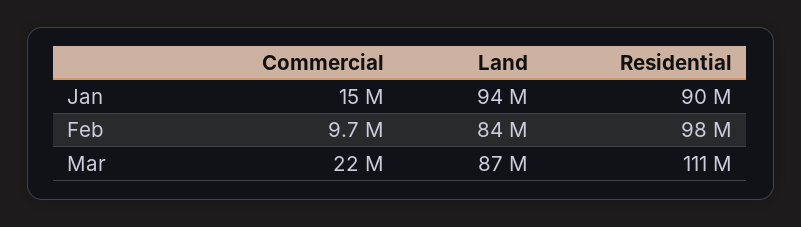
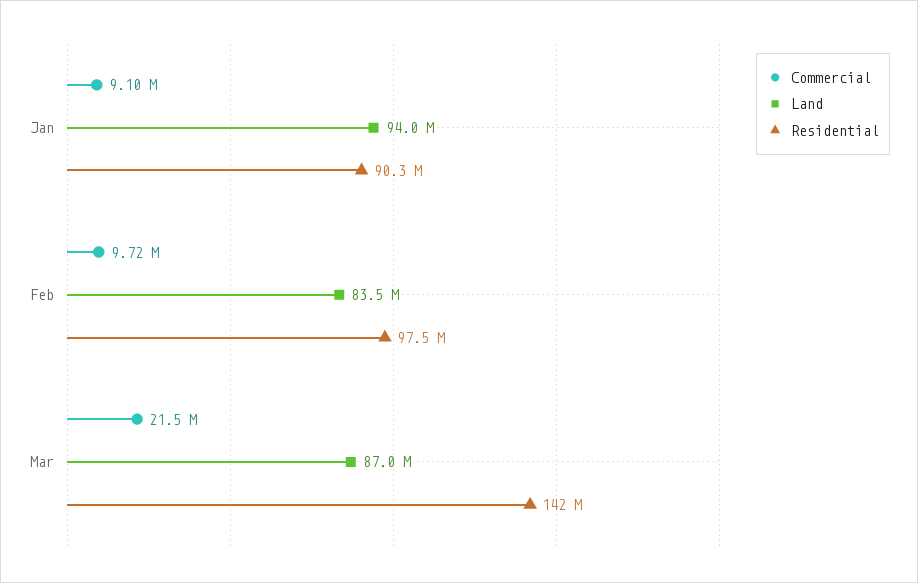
  {
    "Commercial": {
-     "Jan": 15000000,
+     "Jan": 9100000,
      "Feb": 9720000,
      "Mar": 21500000
    },
    "Land": {
      "Jan": 94000000,
      "Feb": 83500000,
      "Mar": 87000000
    },
    "Residential": {
      "Jan": 90300000,
      "Feb": 97500000,
-     "Mar": 111000000
+     "Mar": 142000000
    }
  }

